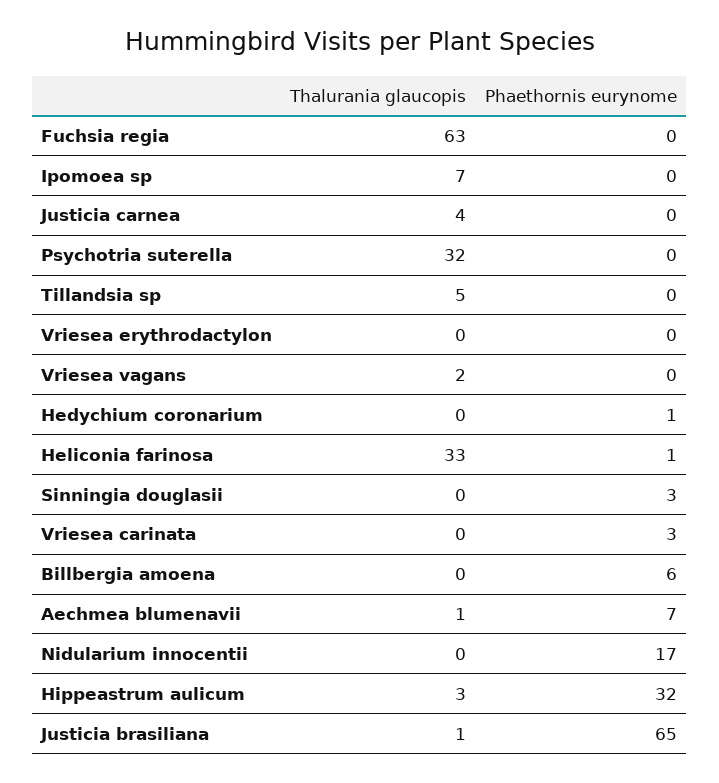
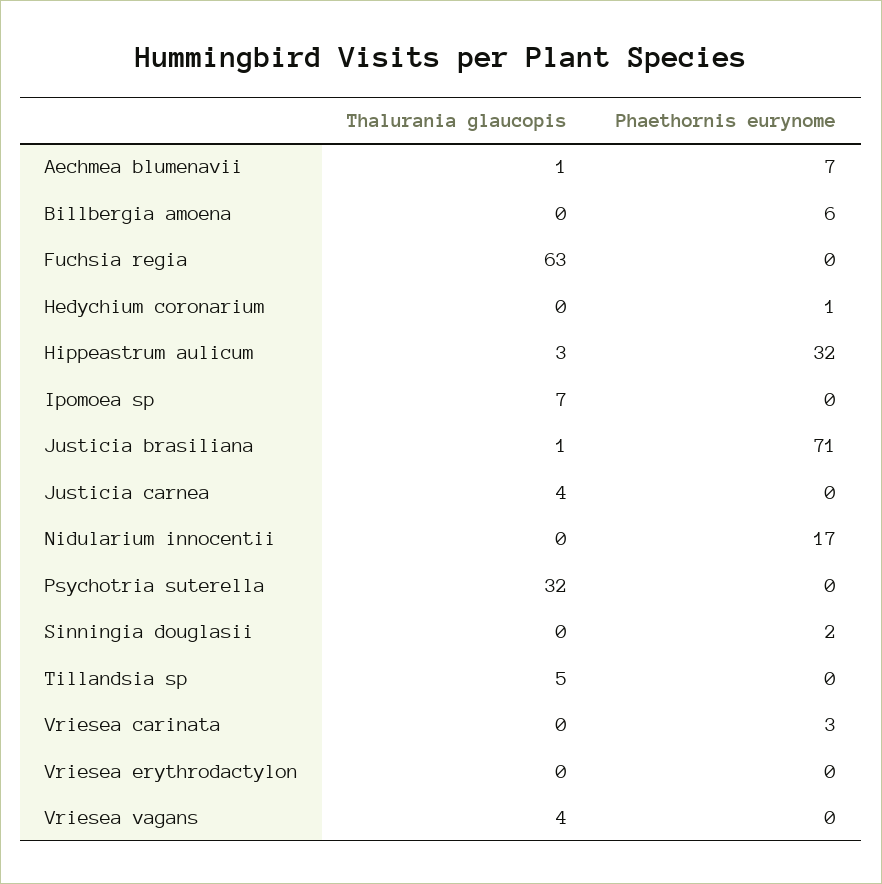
  {
    "Thalurania glaucopis": {
      "Fuchsia regia": 63,
      "Ipomoea sp": 7,
      "Justicia carnea": 4,
      "Psychotria suterella": 32,
      "Tillandsia sp": 5,
      "Vriesea erythrodactylon": 0,
-     "Vriesea vagans": 2,
+     "Vriesea vagans": 4,
      "Hedychium coronarium": 0,
-     "Heliconia farinosa": 33,
      "Sinningia douglasii": 0,
      "Vriesea carinata": 0,
      "Billbergia amoena": 0,
      "Aechmea blumenavii": 1,
      "Nidularium innocentii": 0,
      "Hippeastrum aulicum": 3,
      "Justicia brasiliana": 1
    },
    "Phaethornis eurynome": {
      "Fuchsia regia": 0,
      "Ipomoea sp": 0,
      "Justicia carnea": 0,
      "Psychotria suterella": 0,
      "Tillandsia sp": 0,
      "Vriesea erythrodactylon": 0,
      "Vriesea vagans": 0,
      "Hedychium coronarium": 1,
-     "Heliconia farinosa": 1,
-     "Sinningia douglasii": 3,
+     "Sinningia douglasii": 2,
      "Vriesea carinata": 3,
      "Billbergia amoena": 6,
      "Aechmea blumenavii": 7,
      "Nidularium innocentii": 17,
      "Hippeastrum aulicum": 32,
-     "Justicia brasiliana": 65
+     "Justicia brasiliana": 71
    }
  }

